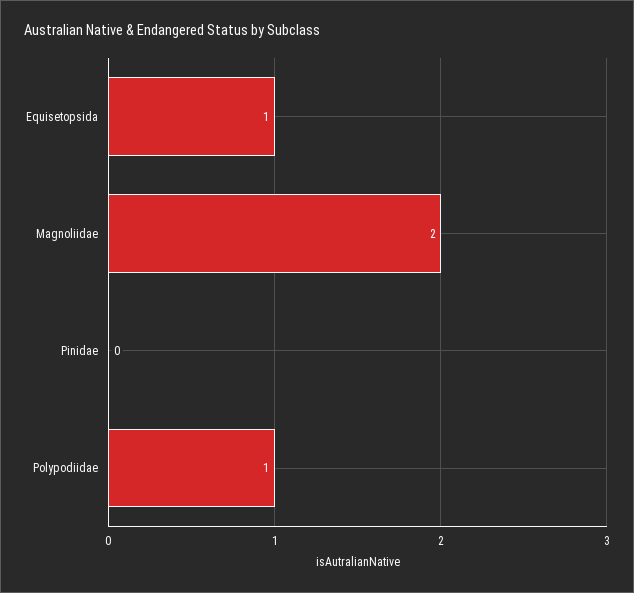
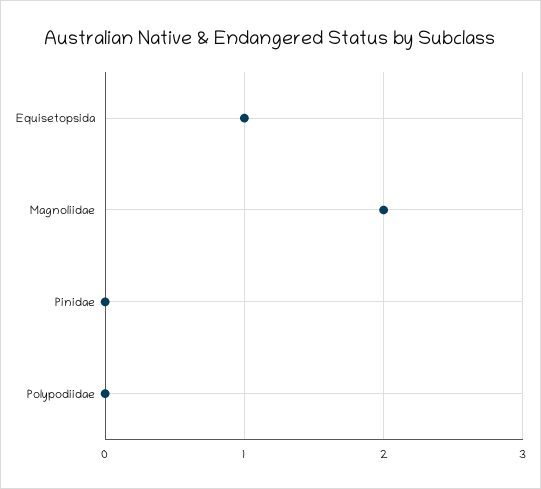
  {
    "Equisetopsida": 1,
    "Magnoliidae": 2,
    "Pinidae": 0,
-   "Polypodiidae": 1
+   "Polypodiidae": 0
  }

